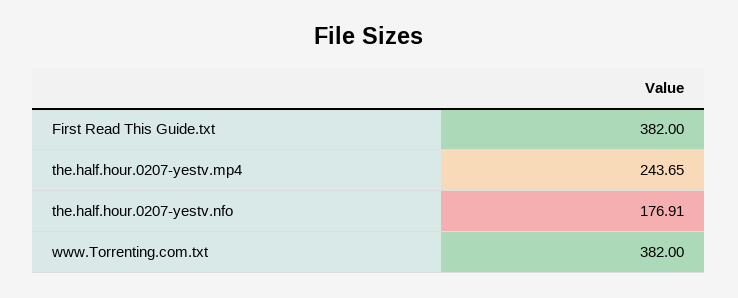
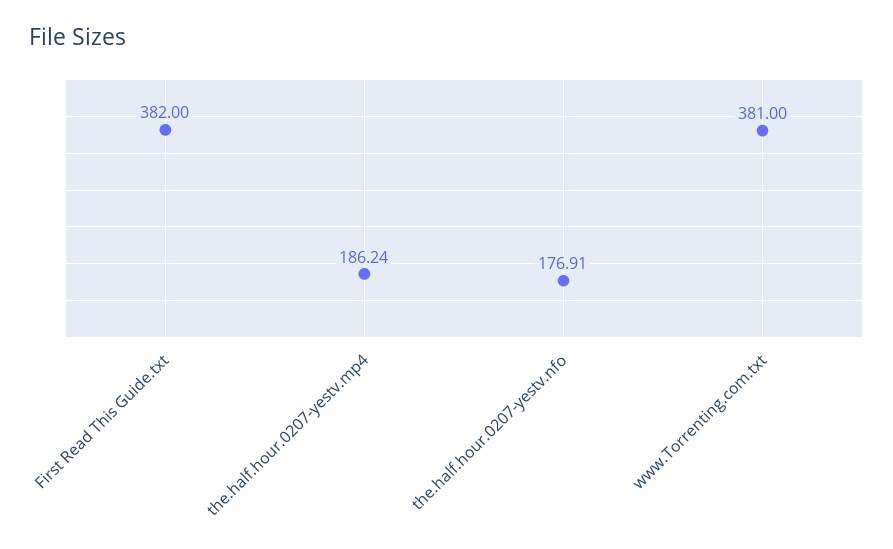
  {
    "First Read This Guide.txt": 382,
-   "the.half.hour.0207-yestv.mp4": 243.65,
+   "the.half.hour.0207-yestv.mp4": 186.24,
    "the.half.hour.0207-yestv.nfo": 176.91,
-   "www.Torrenting.com.txt": 382
+   "www.Torrenting.com.txt": 381
  }

